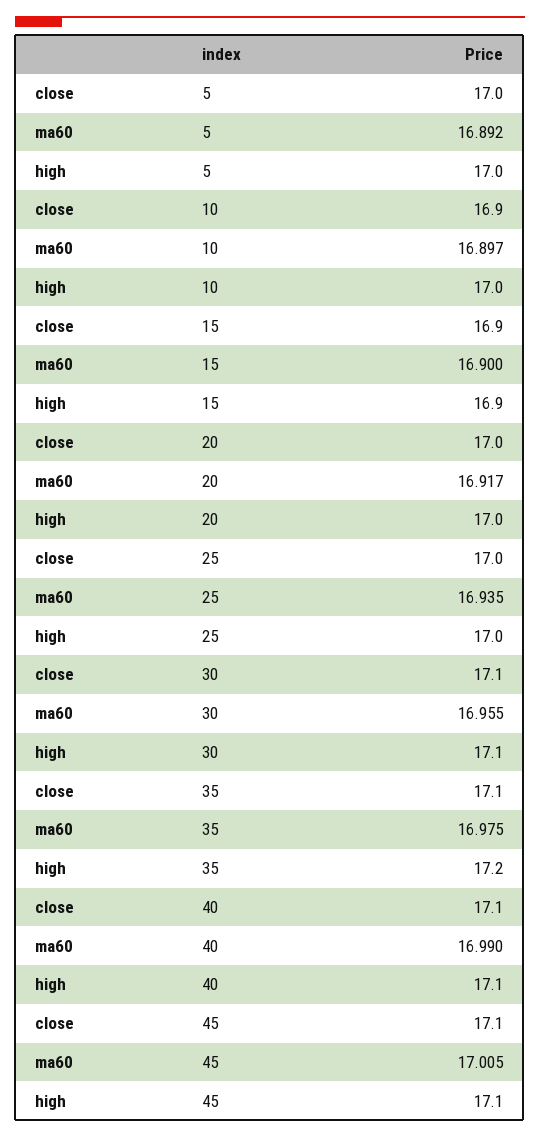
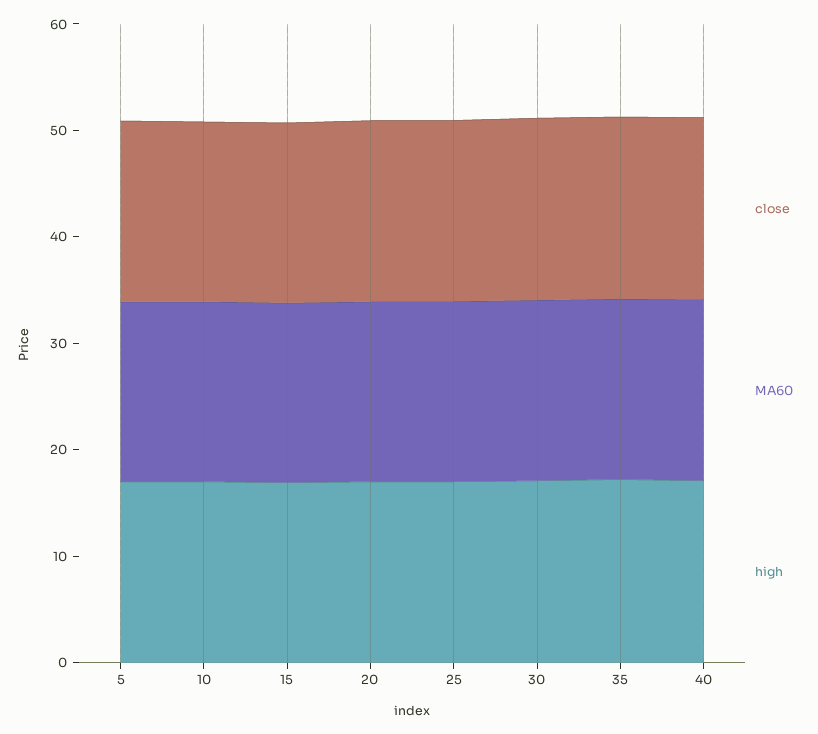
  {
    "close": {
      "5": 17,
      "10": 16.9,
      "15": 16.9,
      "20": 17,
      "25": 17,
      "30": 17.1,
      "35": 17.1,
-     "40": 17.1,
+     "40": 17.1
-     "45": 17.1
    },
    "ma60": {
      "5": 16.892,
      "10": 16.897,
      "15": 16.9,
      "20": 16.917,
      "25": 16.935,
      "30": 16.955,
      "35": 16.975,
-     "40": 16.99,
+     "40": 16.99
-     "45": 17.005
    },
    "high": {
      "5": 17,
      "10": 17,
      "15": 16.9,
      "20": 17,
      "25": 17,
      "30": 17.1,
      "35": 17.2,
-     "40": 17.1,
+     "40": 17.1
-     "45": 17.1
    }
  }

